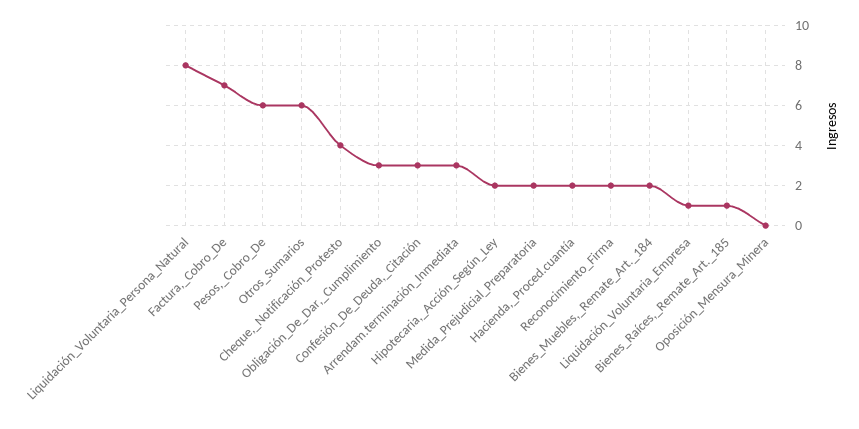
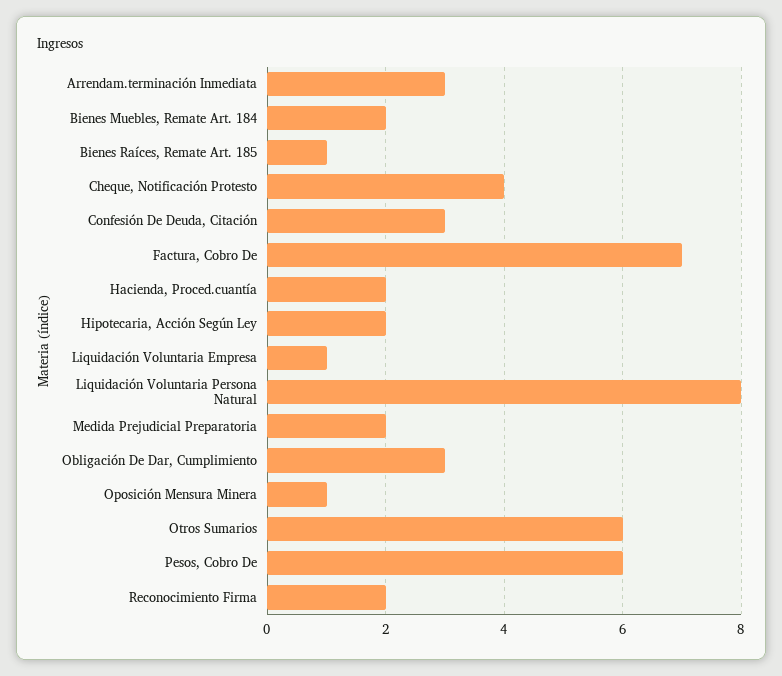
  {
    "Liquidación_Voluntaria_Persona_Natural": 8,
    "Factura,_Cobro_De": 7,
    "Pesos,_Cobro_De": 6,
    "Otros_Sumarios": 6,
    "Cheque,_Notificación_Protesto": 4,
    "Obligación_De_Dar,_Cumplimiento": 3,
    "Confesión_De_Deuda,_Citación": 3,
    "Arrendam.terminación_Inmediata": 3,
    "Hipotecaria,_Acción_Según_Ley": 2,
    "Medida_Prejudicial_Preparatoria": 2,
    "Hacienda,_Proced.cuantía": 2,
    "Reconocimiento_Firma": 2,
    "Bienes_Muebles,_Remate_Art._184": 2,
    "Liquidación_Voluntaria_Empresa": 1,
    "Bienes_Raíces,_Remate_Art._185": 1,
-   "Oposición_Mensura_Minera": 0
+   "Oposición_Mensura_Minera": 1
  }

